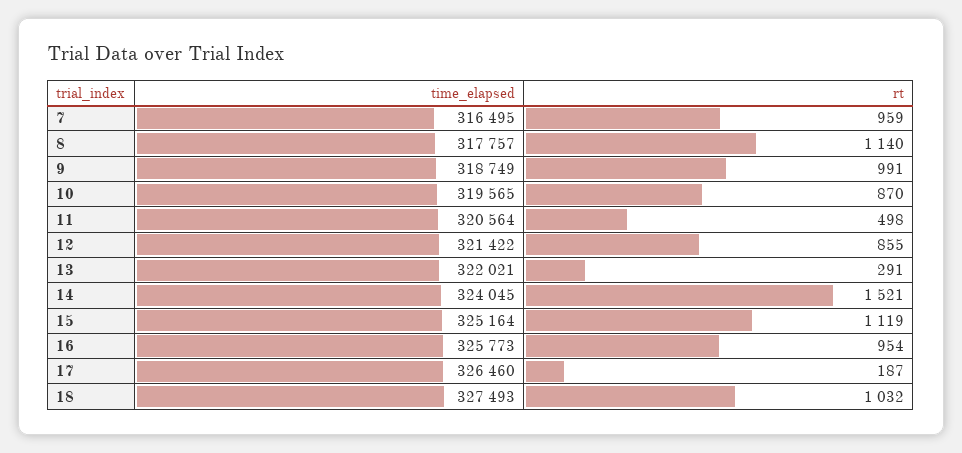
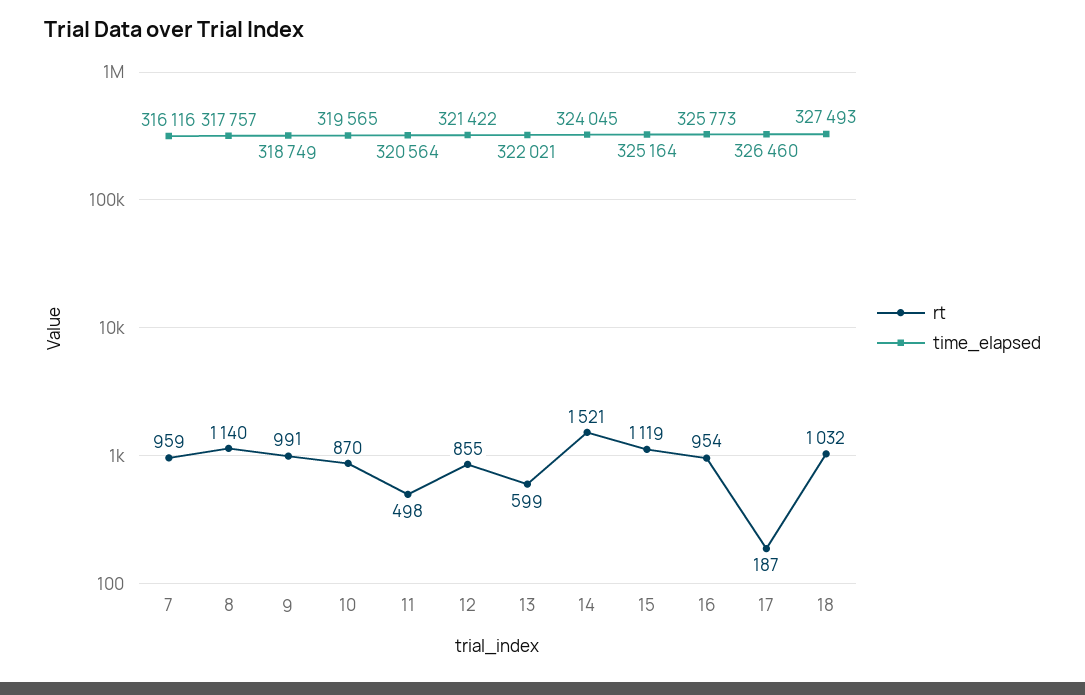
  {
    "time_elapsed": {
-     "7": 316495,
+     "7": 316116,
      "8": 317757,
      "9": 318749,
      "10": 319565,
      "11": 320564,
      "12": 321422,
      "13": 322021,
      "14": 324045,
      "15": 325164,
      "16": 325773,
      "17": 326460,
      "18": 327493
    },
    "rt": {
      "7": 959,
      "8": 1140,
      "9": 991,
      "10": 870,
      "11": 498,
      "12": 855,
-     "13": 291,
+     "13": 599,
      "14": 1521,
      "15": 1119,
      "16": 954,
      "17": 187,
      "18": 1032
    }
  }

